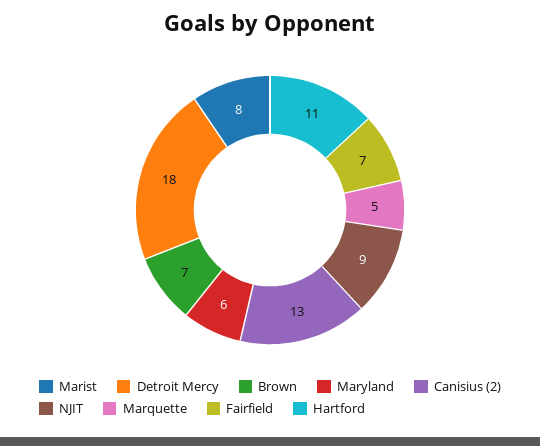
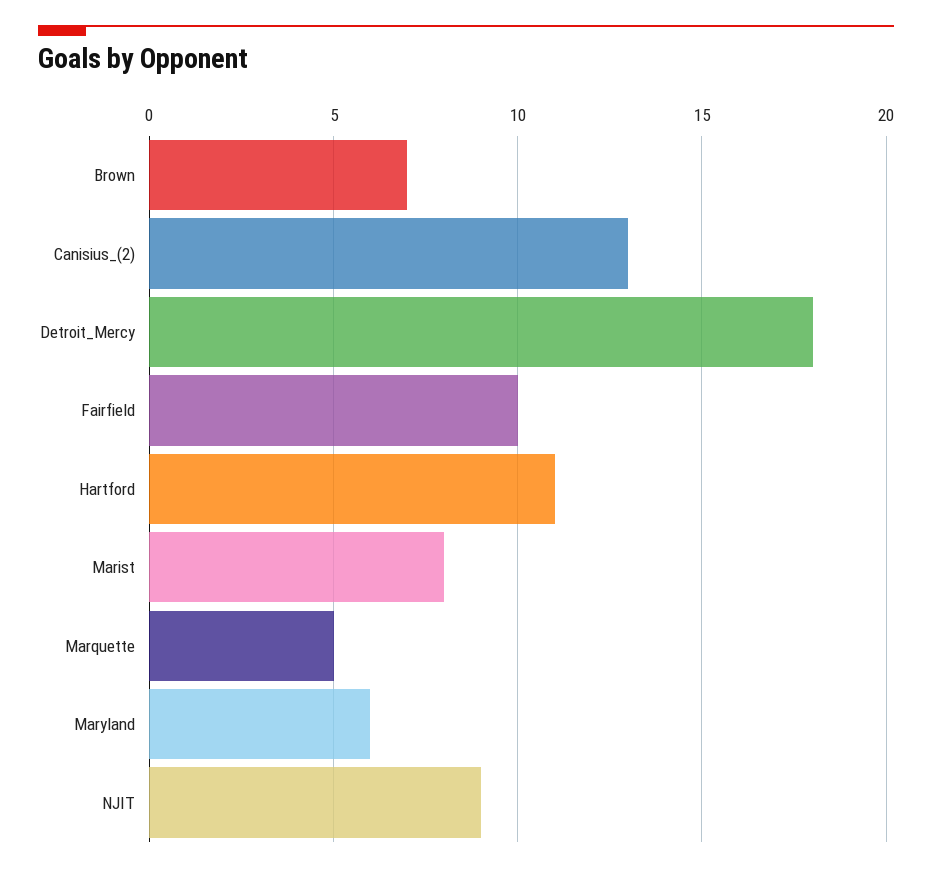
  {
    "Marist": 8,
    "Detroit Mercy": 18,
    "Brown": 7,
    "Maryland": 6,
    "Canisius (2)": 13,
    "NJIT": 9,
    "Marquette": 5,
-   "Fairfield": 7,
+   "Fairfield": 10,
    "Hartford": 11
  }

